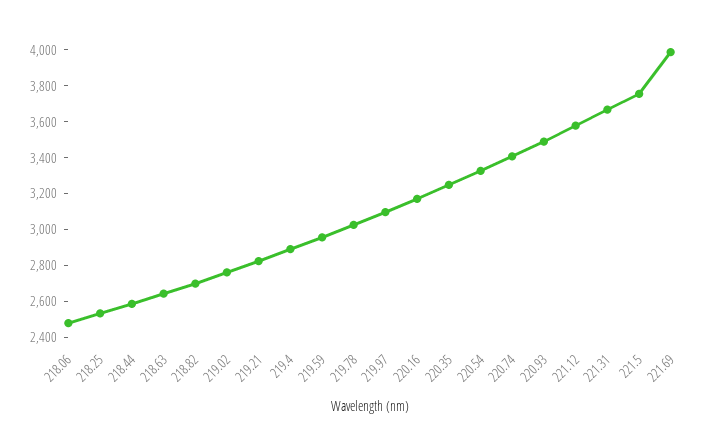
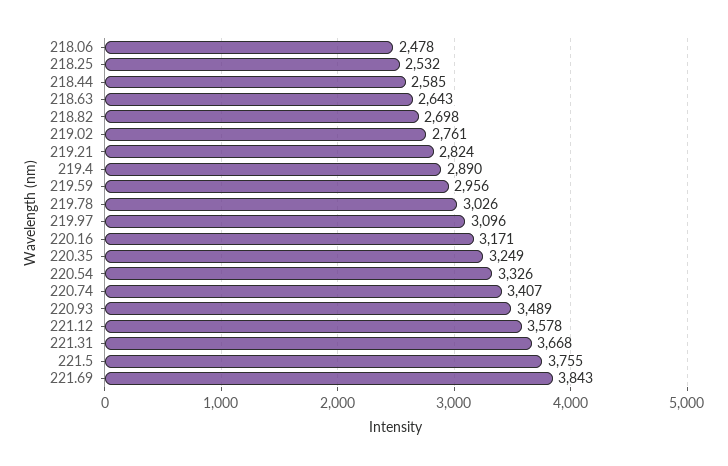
  {
    "218.06": 2478,
    "218.25": 2532,
    "218.44": 2585,
    "218.63": 2643,
    "218.82": 2698,
    "219.02": 2761,
    "219.21": 2824,
    "219.4": 2890,
    "219.59": 2956,
    "219.78": 3026,
    "219.97": 3096,
    "220.16": 3171,
    "220.35": 3249,
    "220.54": 3326,
    "220.74": 3407,
    "220.93": 3489,
    "221.12": 3578,
    "221.31": 3668,
    "221.5": 3755,
-   "221.69": 4000
+   "221.69": 3843
  }

